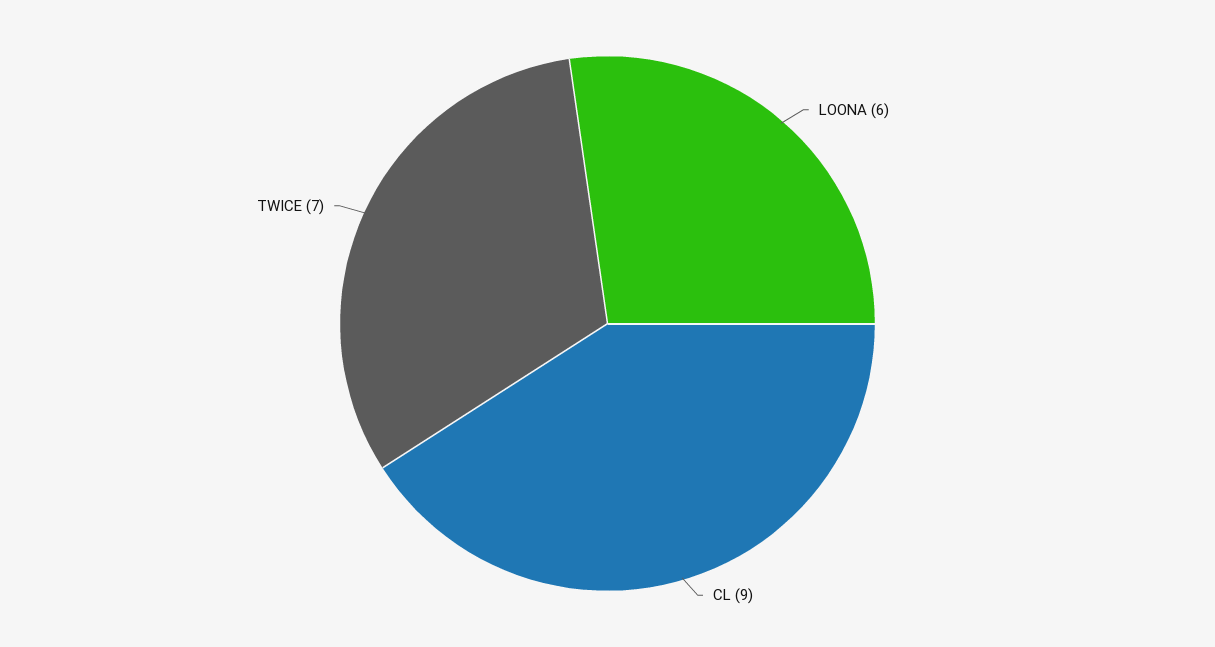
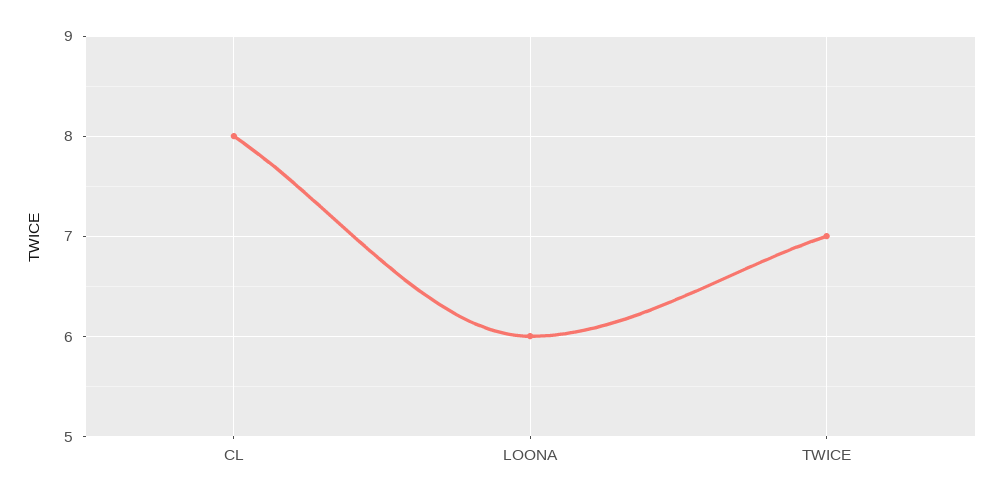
  {
    "LOONA": 6,
-   "CL": 9,
+   "CL": 8,
    "TWICE": 7
  }

